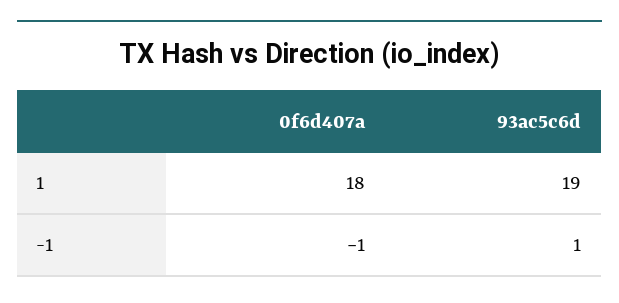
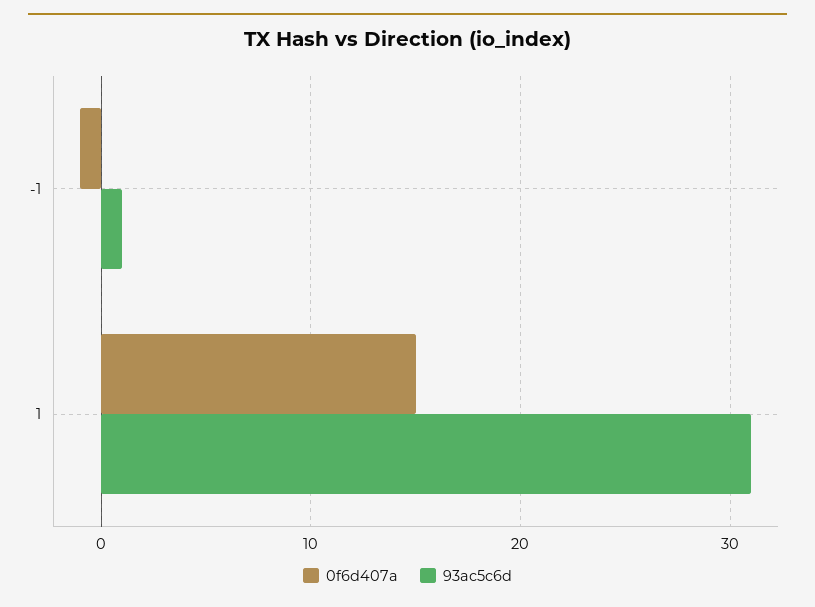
  {
    "0f6d407a": {
-     "1": 18,
+     "1": 15,
      "-1": -1
    },
    "93ac5c6d": {
-     "1": 19,
+     "1": 31,
      "-1": 1
    }
  }

